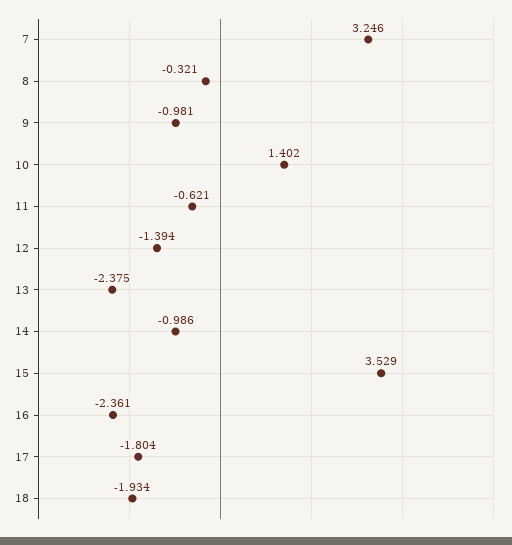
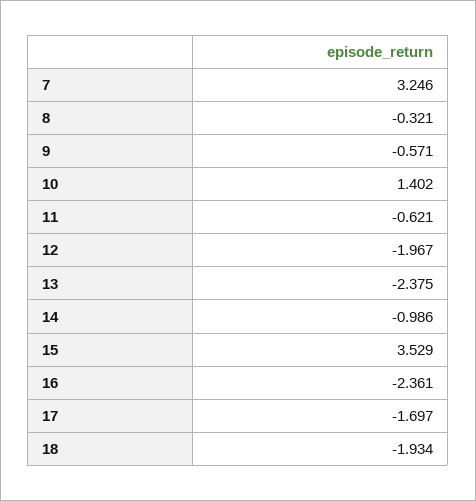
  {
    "7": 3.246,
    "8": -0.321,
-   "9": -0.981,
+   "9": -0.571,
    "10": 1.402,
    "11": -0.621,
-   "12": -1.394,
+   "12": -1.967,
    "13": -2.375,
    "14": -0.986,
    "15": 3.529,
    "16": -2.361,
-   "17": -1.804,
+   "17": -1.697,
    "18": -1.934
  }

